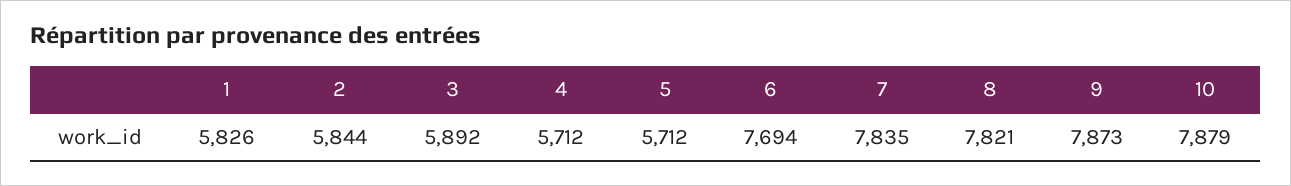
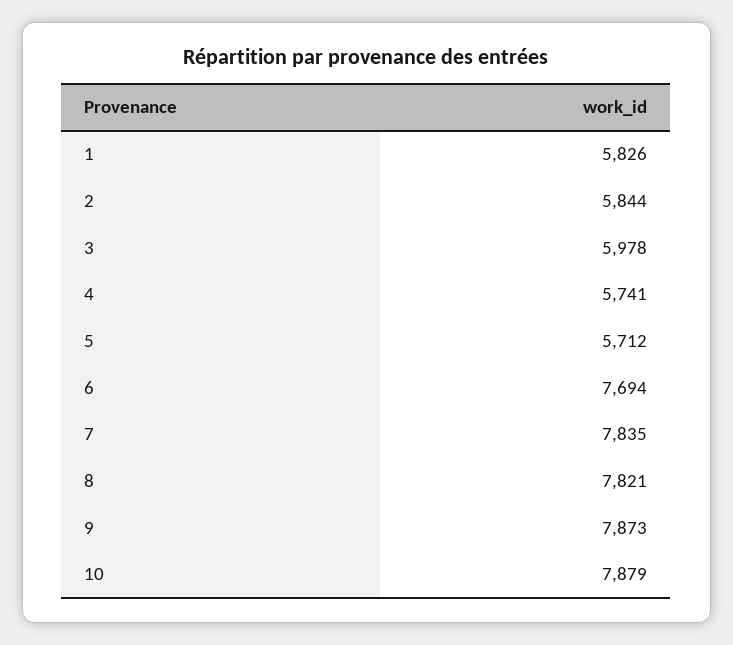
  {
    "1": 5826,
    "2": 5844,
-   "3": 5892,
+   "3": 5978,
-   "4": 5712,
+   "4": 5741,
    "5": 5712,
    "6": 7694,
    "7": 7835,
    "8": 7821,
    "9": 7873,
    "10": 7879
  }

